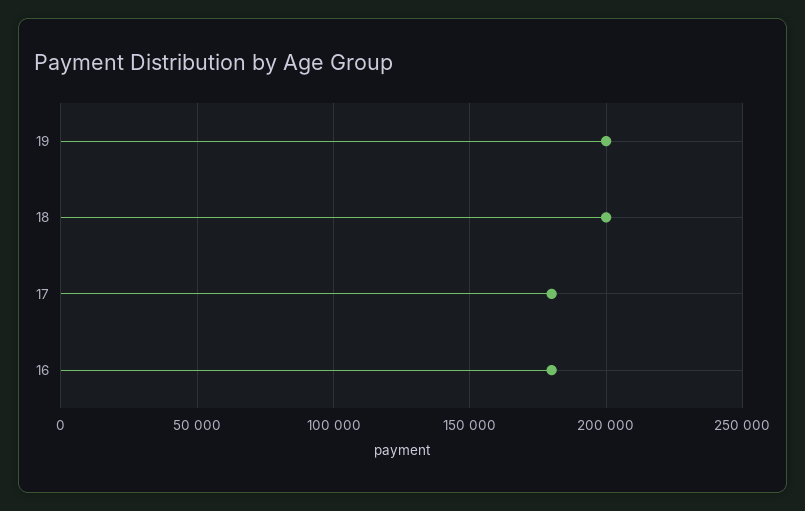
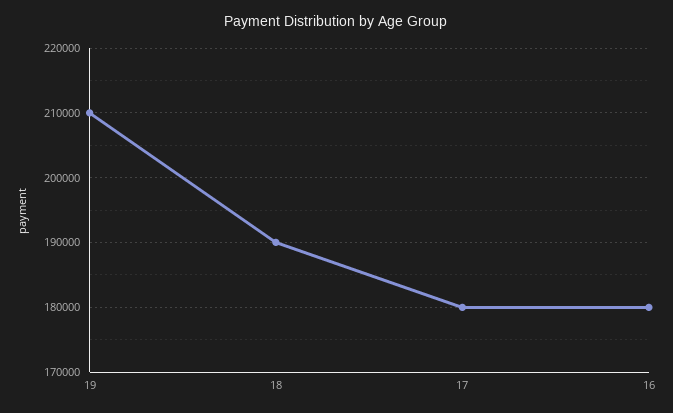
  {
-   "19": 200000,
+   "19": 210000,
-   "18": 200000,
+   "18": 190000,
    "17": 180000,
    "16": 180000
  }

